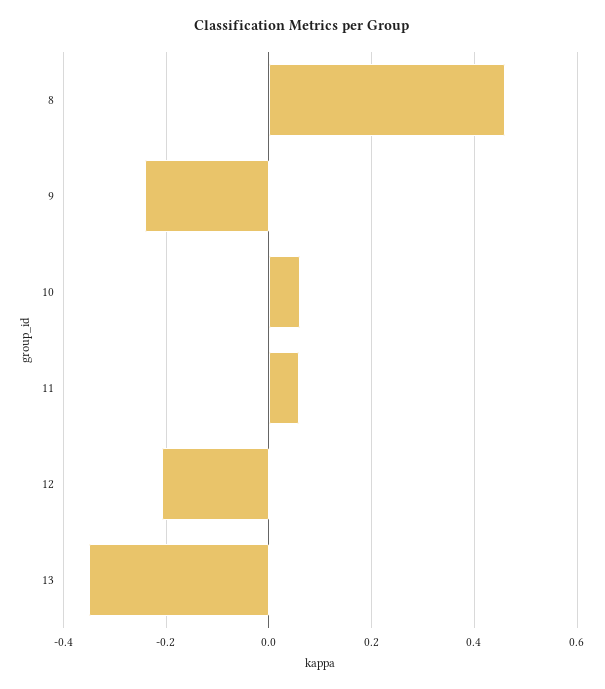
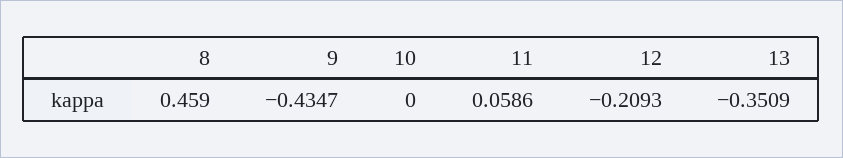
  {
    "8": 0.459,
-   "9": -0.24,
+   "9": -0.4347,
-   "10": 0.06,
+   "10": 0,
    "11": 0.0586,
    "12": -0.2093,
    "13": -0.3509
  }

